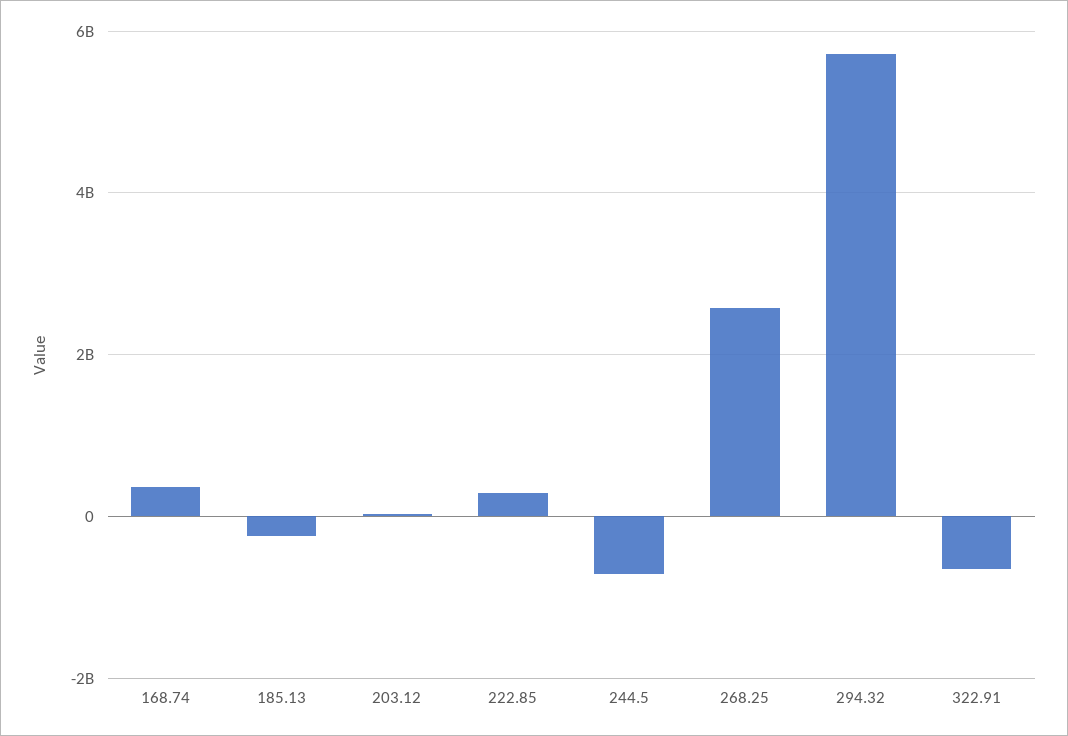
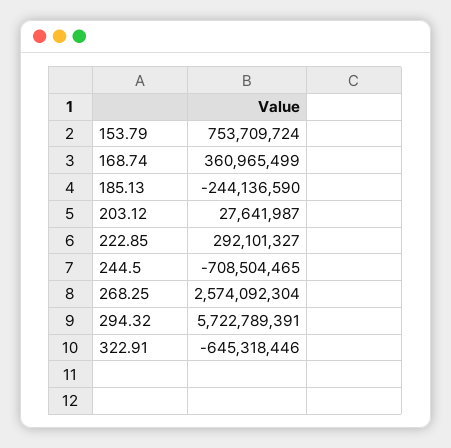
  {
    "168.74": 360965499,
    "185.13": -244136590,
    "203.12": 27641987,
    "222.85": 292101327,
    "244.5": -708504465,
    "268.25": 2574092304,
    "294.32": 5722789391,
-   "322.91": -645318446
+   "322.91": -645318446,
+   "153.79": 753709724
  }

